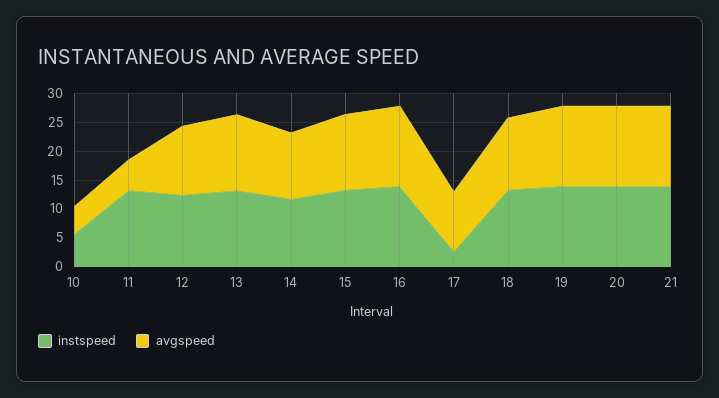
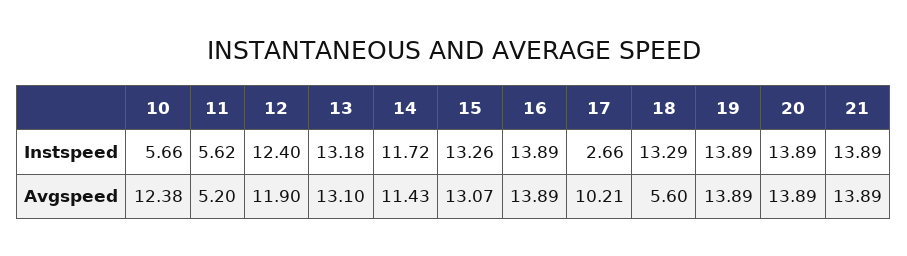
  {
    "instspeed": {
      "10": 5.66,
-     "11": 12.5,
+     "11": 5.62,
      "12": 12.4,
      "13": 13.18,
      "14": 11.72,
      "15": 13.26,
      "16": 13.89,
      "17": 2.66,
      "18": 13.29,
      "19": 13.89,
      "20": 13.89,
      "21": 13.89
    },
    "avgspeed": {
-     "10": 5,
+     "10": 12.38,
      "11": 5.2,
      "12": 11.9,
      "13": 13.1,
      "14": 11.43,
      "15": 13.07,
      "16": 13.89,
      "17": 10.21,
-     "18": 12.5,
+     "18": 5.6,
      "19": 13.89,
      "20": 13.89,
      "21": 13.89
    }
  }

